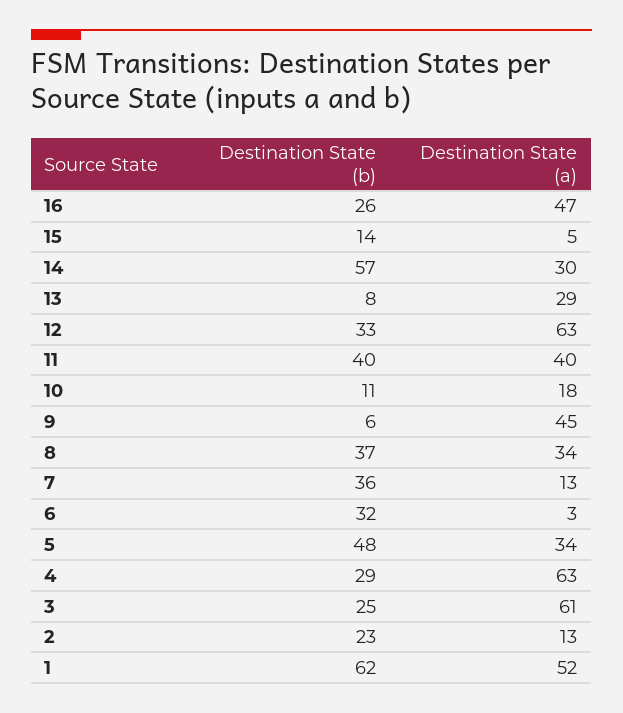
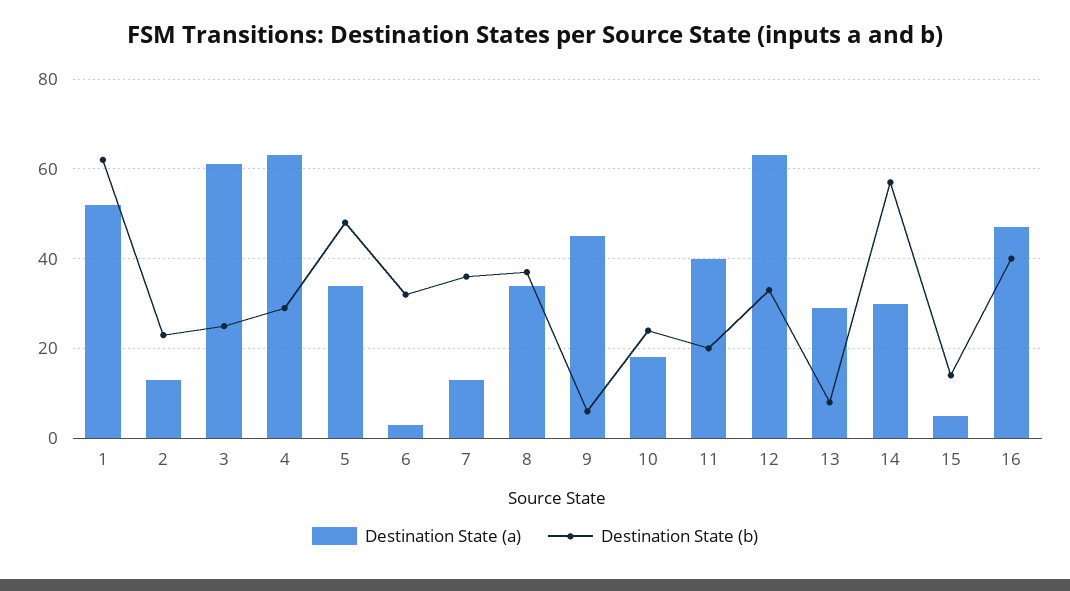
  {
    "Destination State (b)": {
-     "16": 26,
+     "16": 40,
      "15": 14,
      "14": 57,
      "13": 8,
      "12": 33,
-     "11": 40,
+     "11": 20,
-     "10": 11,
+     "10": 25,
      "9": 6,
      "8": 37,
      "7": 36,
      "6": 32,
      "5": 48,
      "4": 29,
      "3": 25,
      "2": 23,
      "1": 62
    },
    "Destination State (a)": {
      "16": 47,
      "15": 5,
      "14": 30,
      "13": 29,
      "12": 63,
      "11": 40,
      "10": 18,
      "9": 45,
      "8": 34,
      "7": 13,
      "6": 3,
      "5": 34,
      "4": 63,
      "3": 61,
      "2": 13,
      "1": 52
    }
  }

